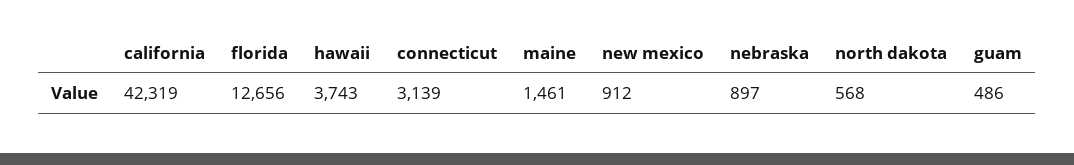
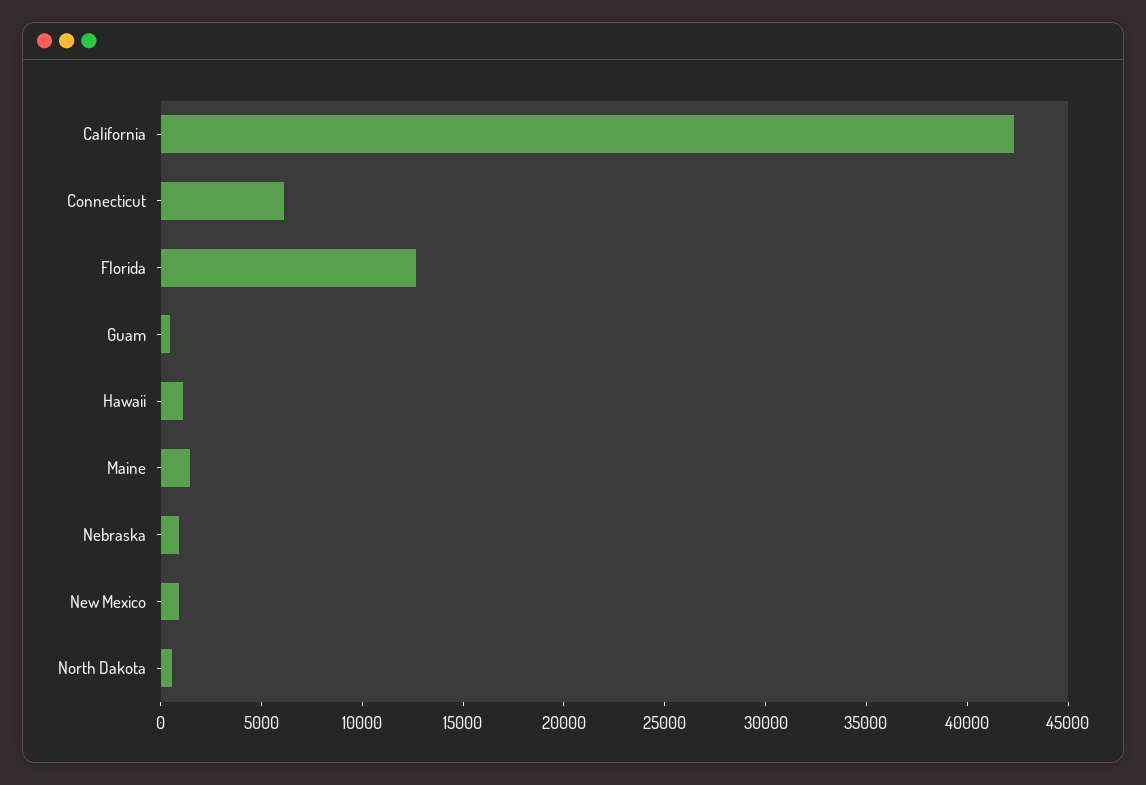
  {
    "california": 42319,
    "florida": 12656,
-   "hawaii": 3743,
+   "hawaii": 1000,
-   "connecticut": 3139,
+   "connecticut": 6000,
    "maine": 1461,
    "new mexico": 912,
    "nebraska": 897,
    "north dakota": 568,
    "guam": 486
  }

